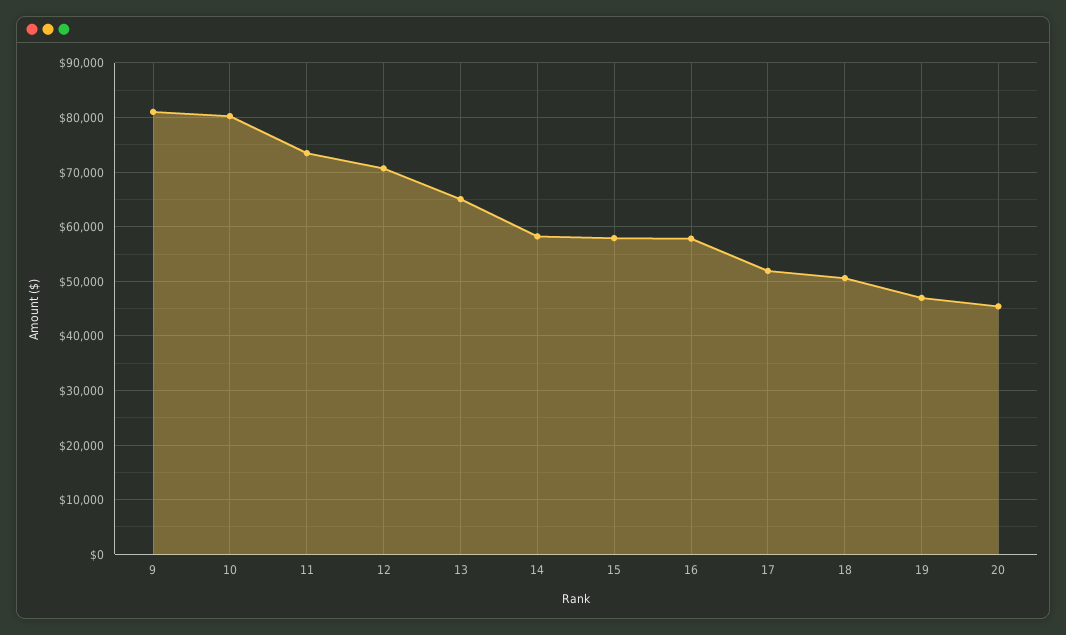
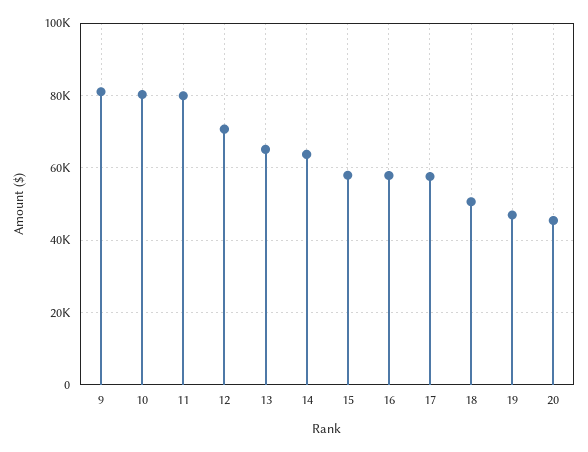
  {
    "9": 82000,
    "10": 80000,
-   "11": 74000,
+   "11": 80000,
    "12": 70000,
    "13": 66000,
-   "14": 58000,
+   "14": 64000,
    "15": 58000,
    "16": 58000,
-   "17": 52000,
+   "17": 58000,
    "18": 50000,
    "19": 46000,
    "20": 46000
  }

